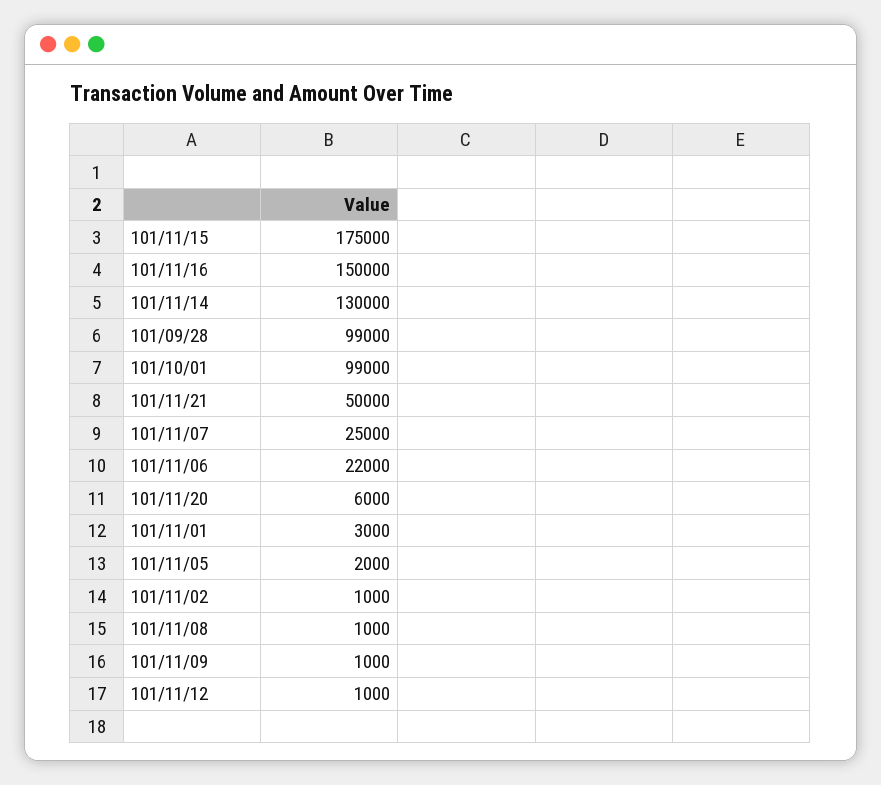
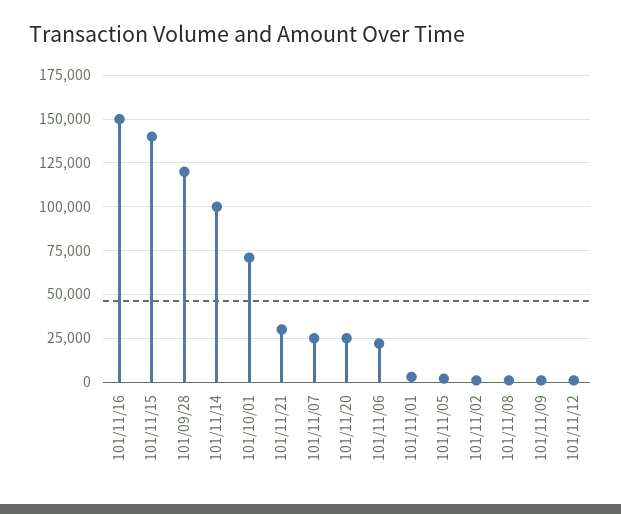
  {
-   "101/11/15": 175000,
+   "101/11/15": 140000,
    "101/11/16": 150000,
-   "101/11/14": 130000,
+   "101/11/14": 100000,
-   "101/09/28": 99000,
+   "101/09/28": 120000,
-   "101/10/01": 99000,
+   "101/10/01": 70000,
-   "101/11/21": 50000,
+   "101/11/21": 30000,
    "101/11/07": 25000,
    "101/11/06": 22000,
-   "101/11/20": 6000,
+   "101/11/20": 25000,
    "101/11/01": 3000,
    "101/11/05": 2000,
    "101/11/02": 1000,
    "101/11/08": 1000,
    "101/11/09": 1000,
    "101/11/12": 1000
  }

